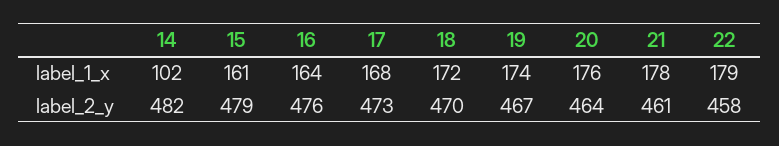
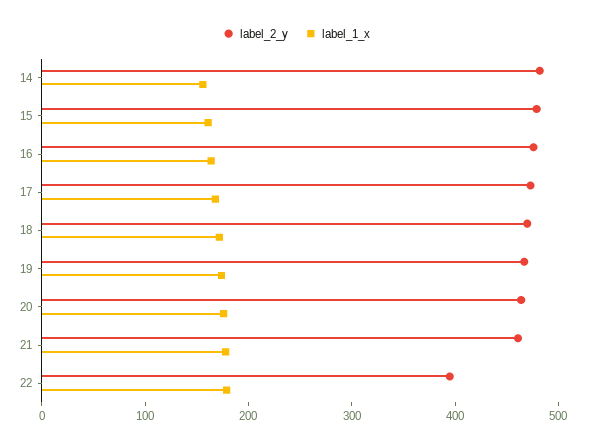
  {
    "label_1_x": {
-     "14": 102,
+     "14": 160,
      "15": 161,
      "16": 164,
      "17": 168,
      "18": 172,
      "19": 174,
      "20": 176,
      "21": 178,
      "22": 179
    },
    "label_2_y": {
      "14": 482,
      "15": 479,
      "16": 476,
      "17": 473,
      "18": 470,
      "19": 467,
      "20": 464,
      "21": 461,
-     "22": 458
+     "22": 400
    }
  }

